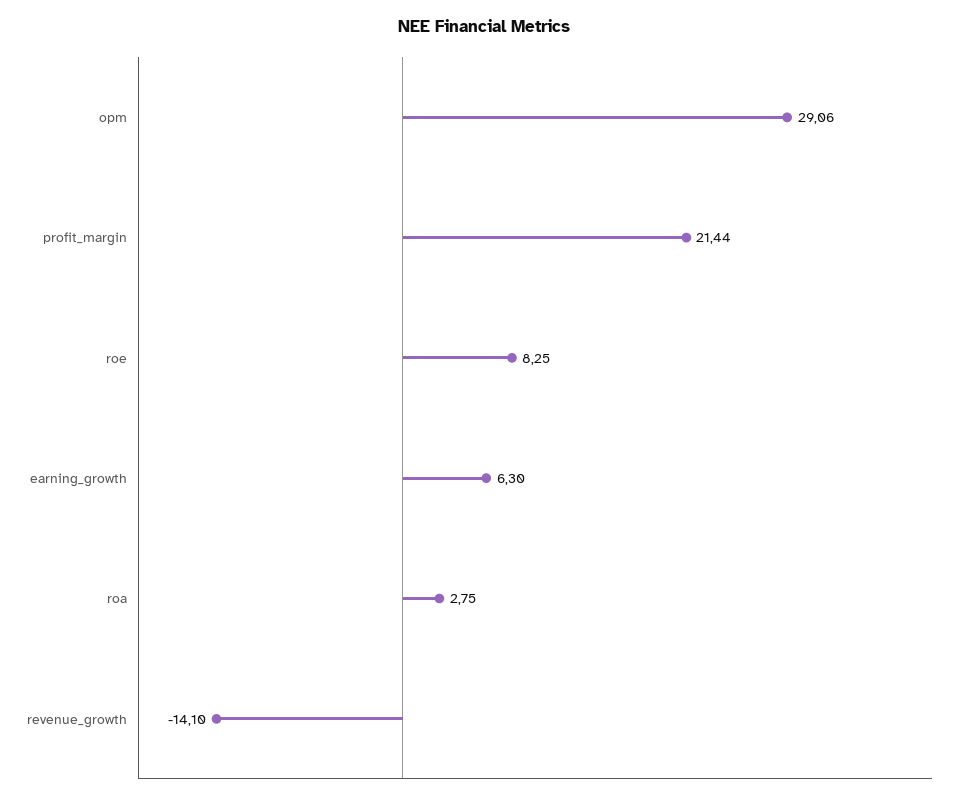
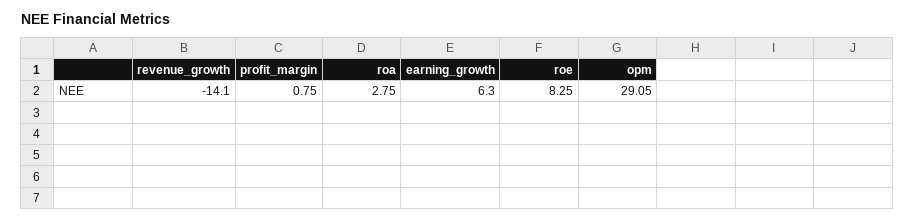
  {
-   "opm": 29.06,
+   "opm": 29.05,
-   "profit_margin": 21.44,
+   "profit_margin": 0.75,
    "roe": 8.25,
    "earning_growth": 6.3,
    "roa": 2.75,
    "revenue_growth": -14.1
  }

